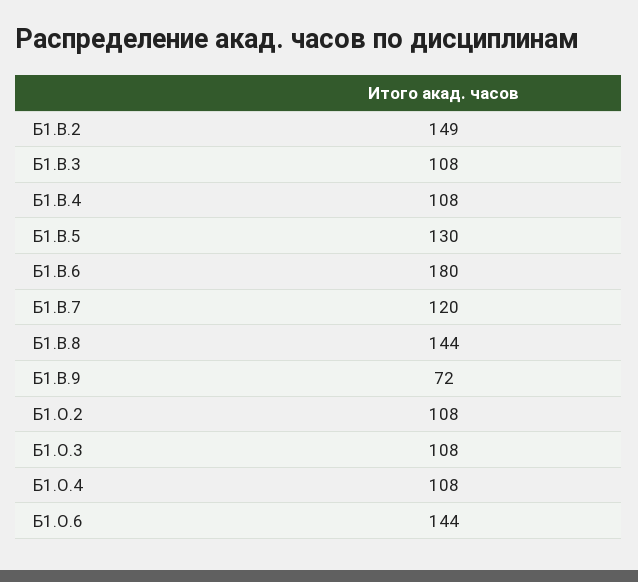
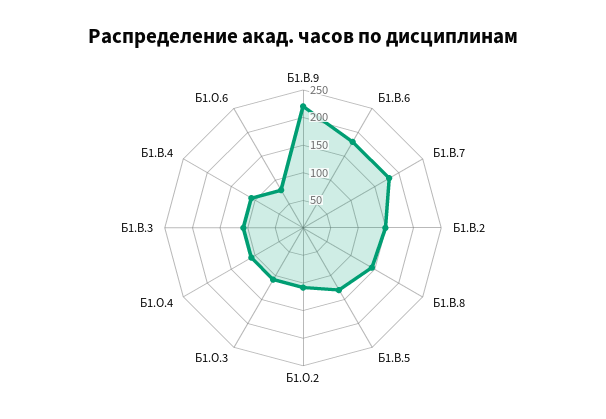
  {
    "Б1.В.2": 149,
    "Б1.В.3": 108,
    "Б1.В.4": 108,
    "Б1.В.5": 130,
    "Б1.В.6": 180,
-   "Б1.В.7": 120,
+   "Б1.В.7": 175,
    "Б1.В.8": 144,
-   "Б1.В.9": 72,
+   "Б1.В.9": 225,
    "Б1.О.2": 108,
    "Б1.О.3": 108,
    "Б1.О.4": 108,
-   "Б1.О.6": 144
+   "Б1.О.6": 75
  }

